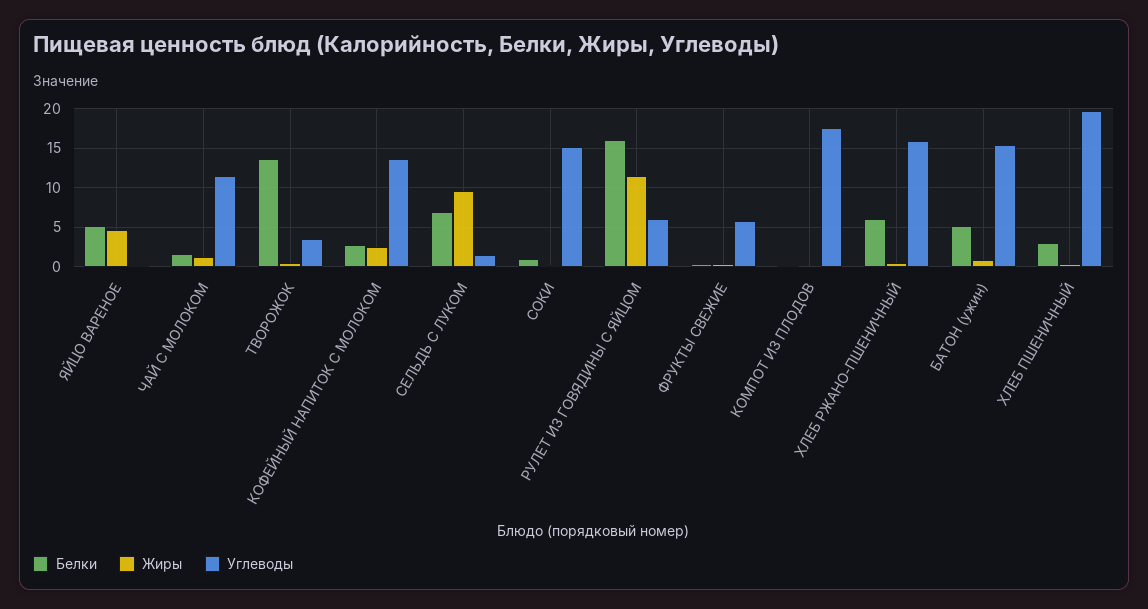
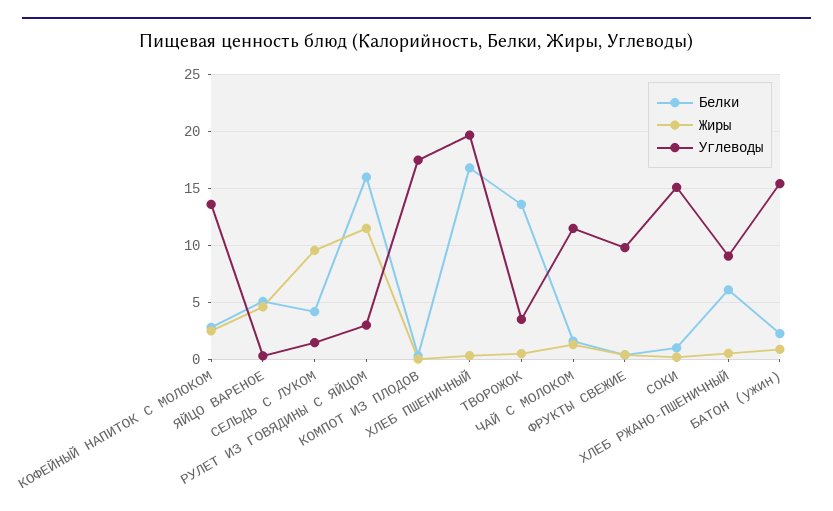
  {
    "Белки": {
      "ЯЙЦО ВАРЕНОЕ": 5,
      "ЧАЙ С МОЛОКОМ": 2,
      "ТВОРОЖОК": 14,
      "КОФЕЙНЫЙ НАПИТОК С МОЛОКОМ": 3,
-     "СЕЛЬДЬ С ЛУКОМ": 7,
+     "СЕЛЬДЬ С ЛУКОМ": 4,
      "СОКИ": 1,
      "РУЛЕТ ИЗ ГОВЯДИНЫ С ЯЙЦОМ": 16,
      "ФРУКТЫ СВЕЖИЕ": 0,
      "КОМПОТ ИЗ ПЛОДОВ": 0,
      "ХЛЕБ РЖАНО-ПШЕНИЧНЫЙ": 6,
-     "БАТОН (ужин)": 5,
+     "БАТОН (ужин)": 2,
-     "ХЛЕБ ПШЕНИЧНЫЙ": 3
+     "ХЛЕБ ПШЕНИЧНЫЙ": 17
    },
    "Жиры": {
      "ЯЙЦО ВАРЕНОЕ": 5,
      "ЧАЙ С МОЛОКОМ": 1,
      "ТВОРОЖОК": 1,
      "КОФЕЙНЫЙ НАПИТОК С МОЛОКОМ": 3,
      "СЕЛЬДЬ С ЛУКОМ": 10,
      "СОКИ": 0,
      "РУЛЕТ ИЗ ГОВЯДИНЫ С ЯЙЦОМ": 12,
      "ФРУКТЫ СВЕЖИЕ": 0,
      "КОМПОТ ИЗ ПЛОДОВ": 0,
      "ХЛЕБ РЖАНО-ПШЕНИЧНЫЙ": 1,
      "БАТОН (ужин)": 1,
      "ХЛЕБ ПШЕНИЧНЫЙ": 0
    },
    "Углеводы": {
      "ЯЙЦО ВАРЕНОЕ": 0,
      "ЧАЙ С МОЛОКОМ": 12,
      "ТВОРОЖОК": 4,
      "КОФЕЙНЫЙ НАПИТОК С МОЛОКОМ": 14,
      "СЕЛЬДЬ С ЛУКОМ": 1,
      "СОКИ": 15,
-     "РУЛЕТ ИЗ ГОВЯДИНЫ С ЯЙЦОМ": 6,
+     "РУЛЕТ ИЗ ГОВЯДИНЫ С ЯЙЦОМ": 3,
-     "ФРУКТЫ СВЕЖИЕ": 6,
+     "ФРУКТЫ СВЕЖИЕ": 10,
      "КОМПОТ ИЗ ПЛОДОВ": 18,
-     "ХЛЕБ РЖАНО-ПШЕНИЧНЫЙ": 16,
+     "ХЛЕБ РЖАНО-ПШЕНИЧНЫЙ": 9,
      "БАТОН (ужин)": 15,
      "ХЛЕБ ПШЕНИЧНЫЙ": 20
    }
  }

